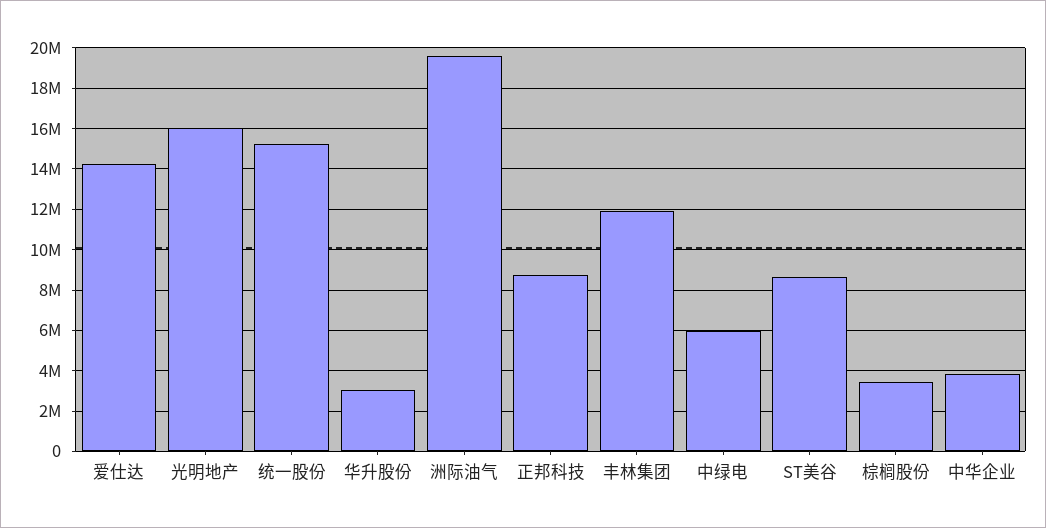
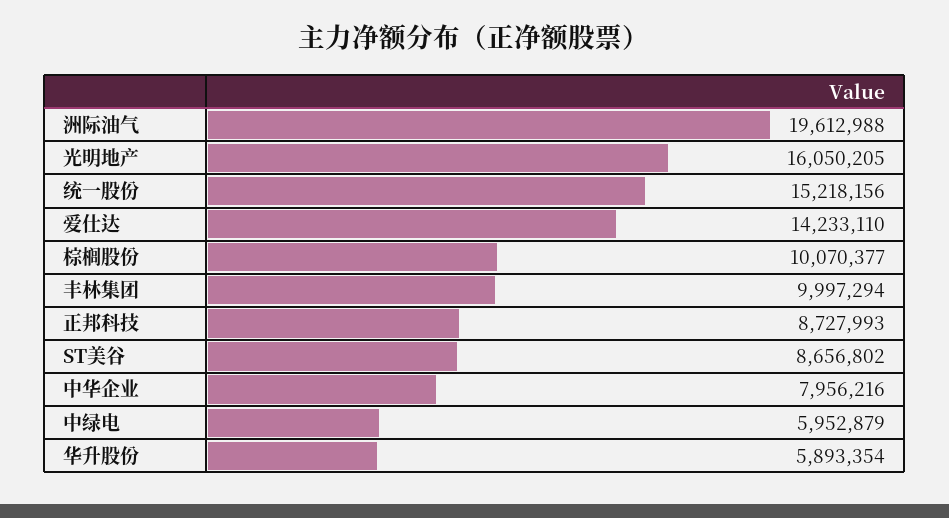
  {
    "爱仕达": 14233110,
    "光明地产": 16050205,
    "统一股份": 15218156,
-   "华升股份": 3000000,
+   "华升股份": 5893354,
    "洲际油气": 19612988,
    "正邦科技": 8727993,
-   "丰林集团": 12000000,
+   "丰林集团": 9997294,
    "中绿电": 5952879,
    "ST美谷": 8656802,
-   "棕榈股份": 3500000,
+   "棕榈股份": 10070377,
-   "中华企业": 4000000
+   "中华企业": 7956216
  }

